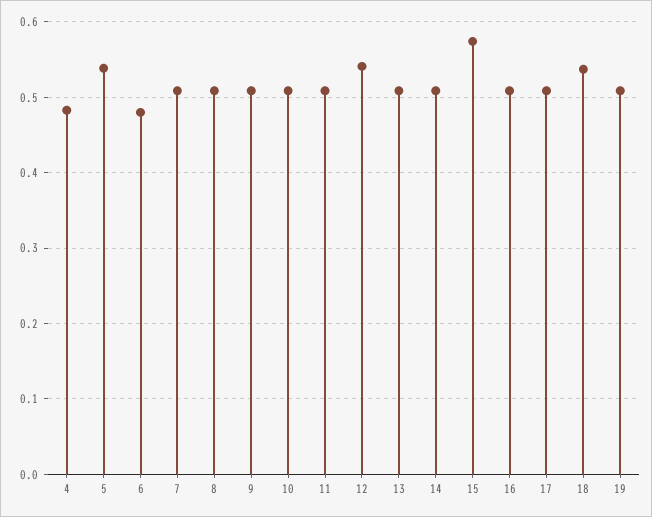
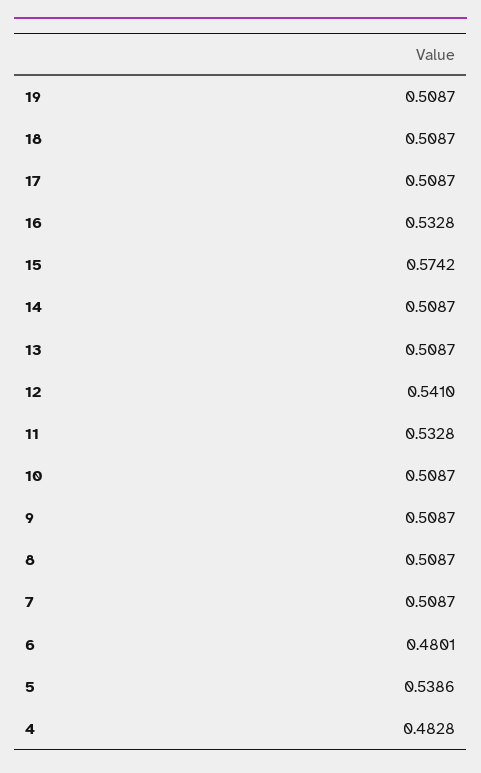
  {
    "4": 0.4828,
    "5": 0.5386,
    "6": 0.4801,
    "7": 0.5087,
    "8": 0.5087,
    "9": 0.5087,
    "10": 0.5087,
-   "11": 0.51,
+   "11": 0.5328,
    "12": 0.541,
    "13": 0.5087,
    "14": 0.5087,
    "15": 0.5742,
-   "16": 0.51,
+   "16": 0.5328,
    "17": 0.5087,
-   "18": 0.54,
+   "18": 0.5087,
    "19": 0.5087
  }

